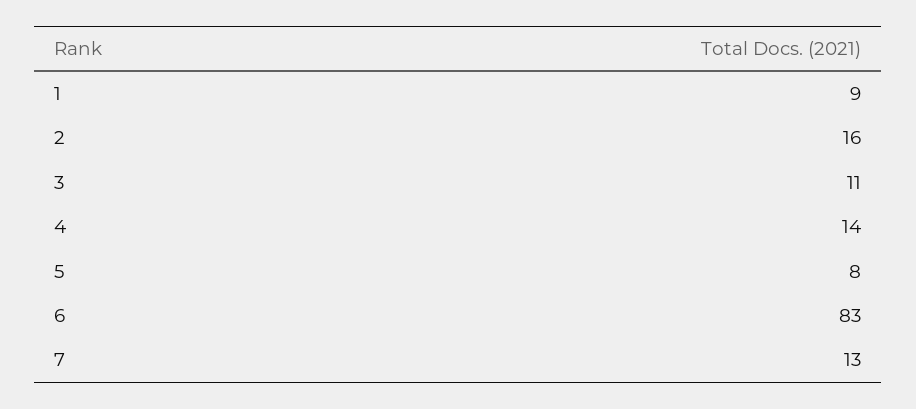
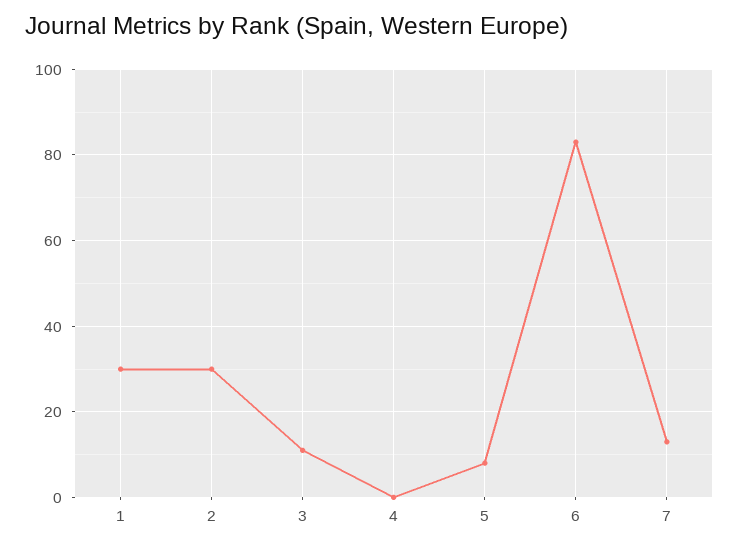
  {
-   "1": 9,
+   "1": 30,
-   "2": 16,
+   "2": 30,
    "3": 11,
-   "4": 14,
+   "4": 0,
    "5": 8,
    "6": 83,
    "7": 13
  }

